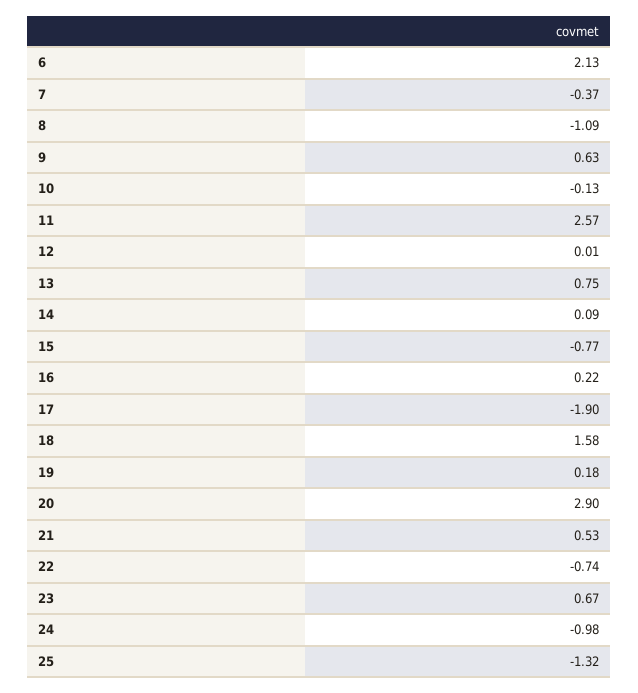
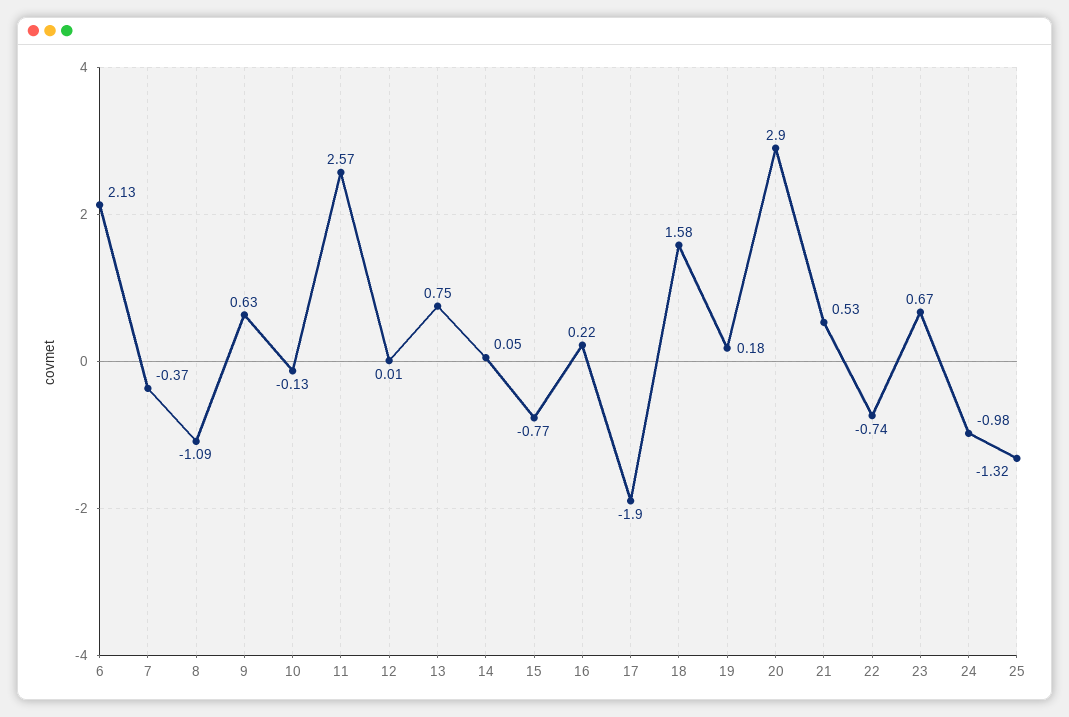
  {
    "6": 2.13,
    "7": -0.37,
    "8": -1.09,
    "9": 0.63,
    "10": -0.13,
    "11": 2.57,
    "12": 0.01,
    "13": 0.75,
-   "14": 0.09,
+   "14": 0.05,
    "15": -0.77,
    "16": 0.22,
    "17": -1.9,
    "18": 1.58,
    "19": 0.18,
    "20": 2.9,
    "21": 0.53,
    "22": -0.74,
    "23": 0.67,
    "24": -0.98,
    "25": -1.32
  }

